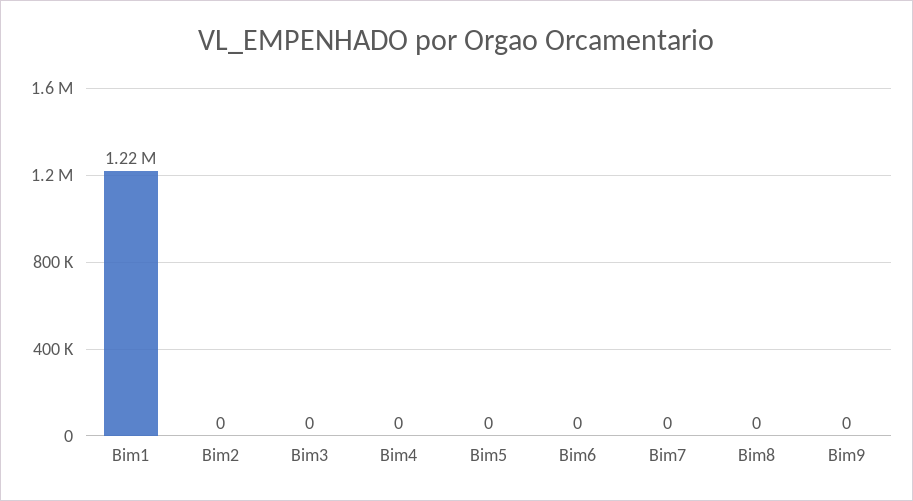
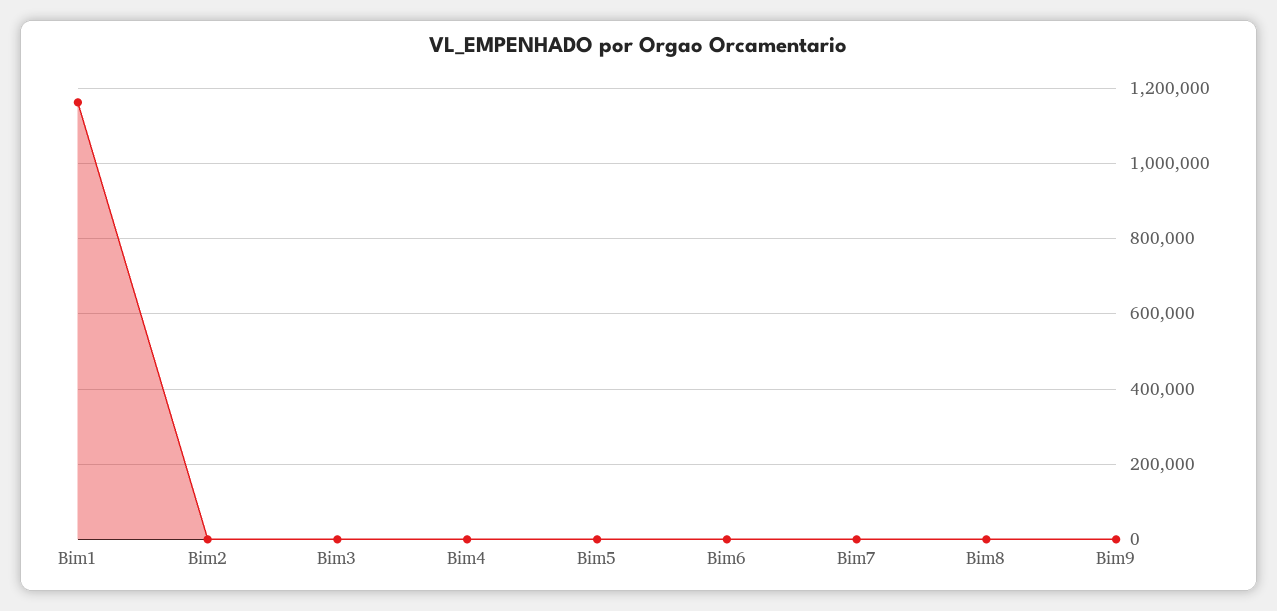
  {
-   "Bim1": 1220000,
+   "Bim1": 1160000,
    "Bim2": 0,
    "Bim3": 0,
    "Bim4": 0,
    "Bim5": 0,
    "Bim6": 0,
    "Bim7": 0,
    "Bim8": 0,
    "Bim9": 0
  }

